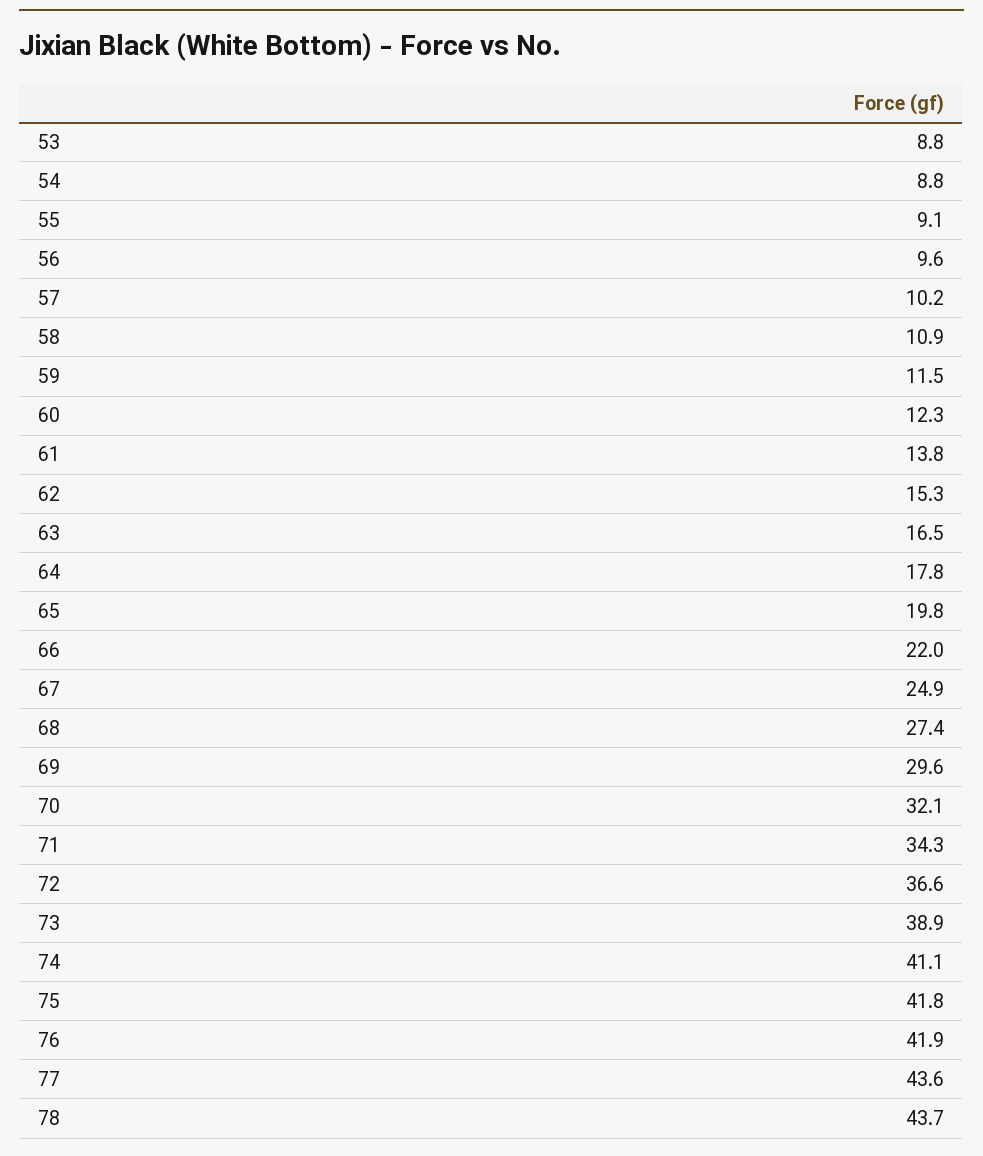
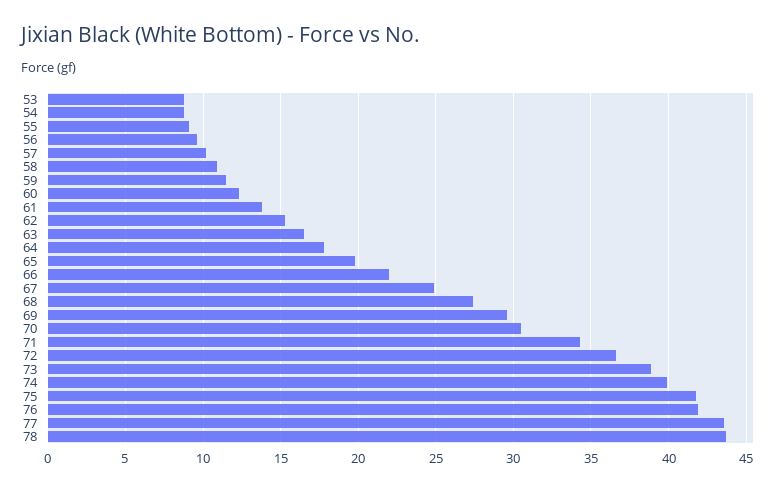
  {
    "53": 8.8,
    "54": 8.8,
    "55": 9.1,
    "56": 9.6,
    "57": 10.2,
    "58": 10.9,
    "59": 11.5,
    "60": 12.3,
    "61": 13.8,
    "62": 15.3,
    "63": 16.5,
    "64": 17.8,
    "65": 19.8,
    "66": 22,
    "67": 24.9,
    "68": 27.4,
    "69": 29.6,
-   "70": 32.1,
+   "70": 30.5,
    "71": 34.3,
    "72": 36.6,
    "73": 38.9,
-   "74": 41.1,
+   "74": 40,
    "75": 41.8,
    "76": 41.9,
    "77": 43.6,
    "78": 43.7
  }

